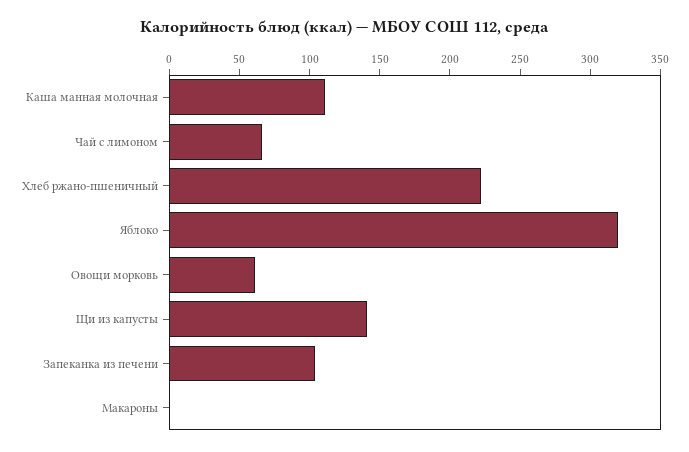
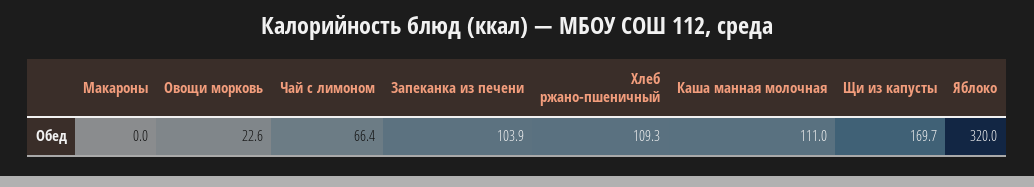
  {
    "Каша манная молочная": 111,
    "Чай с лимоном": 66.4,
-   "Хлеб ржано-пшеничный": 220,
+   "Хлеб ржано-пшеничный": 109.3,
    "Яблоко": 320,
-   "Овощи морковь": 60,
+   "Овощи морковь": 22.6,
-   "Щи из капусты": 140,
+   "Щи из капусты": 169.7,
    "Запеканка из печени": 103.9,
    "Макароны": 0
  }

